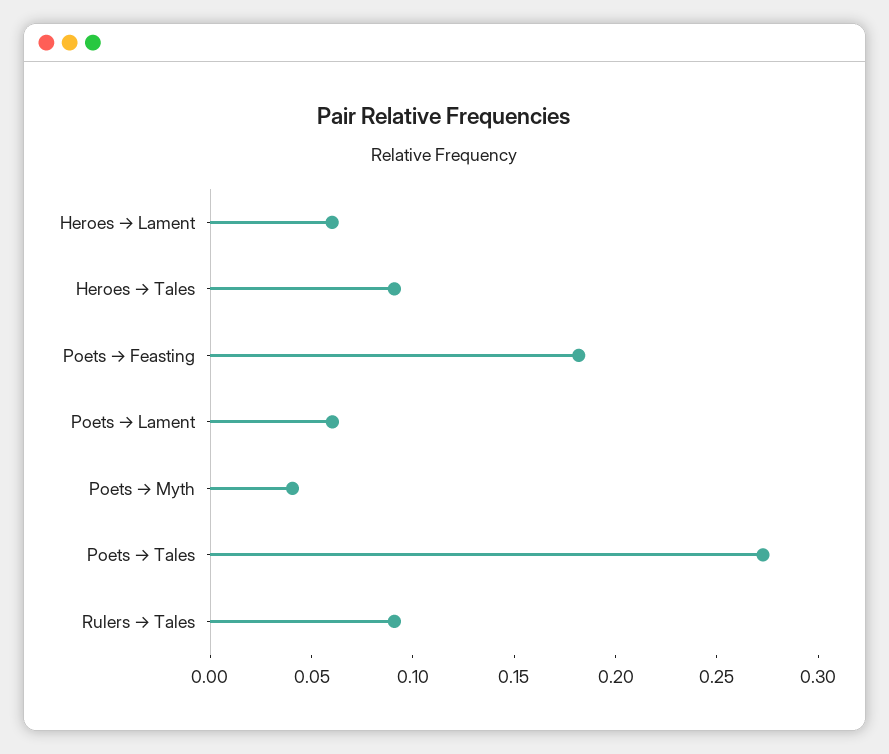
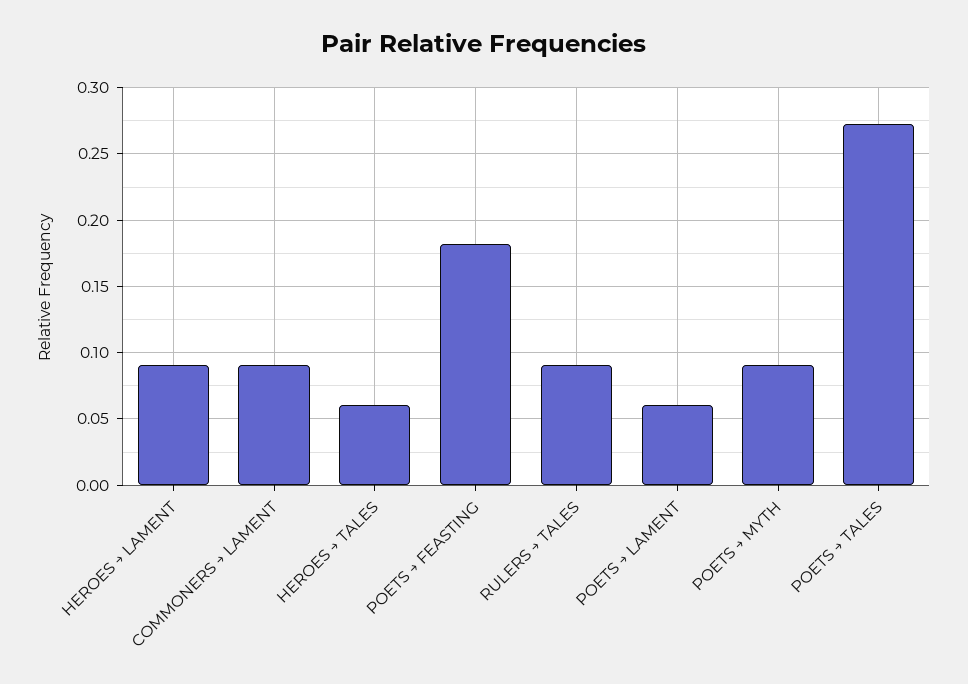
  {
-   "Heroes → Lament": 0.06,
+   "Heroes → Lament": 0.09,
-   "Heroes → Tales": 0.09,
+   "Heroes → Tales": 0.06,
    "Poets → Feasting": 0.18,
    "Poets → Lament": 0.06,
-   "Poets → Myth": 0.04,
+   "Poets → Myth": 0.09,
    "Poets → Tales": 0.275,
-   "Rulers → Tales": 0.09
+   "Rulers → Tales": 0.09,
+   "COMMONERS → LAMENT": 0.09
  }

